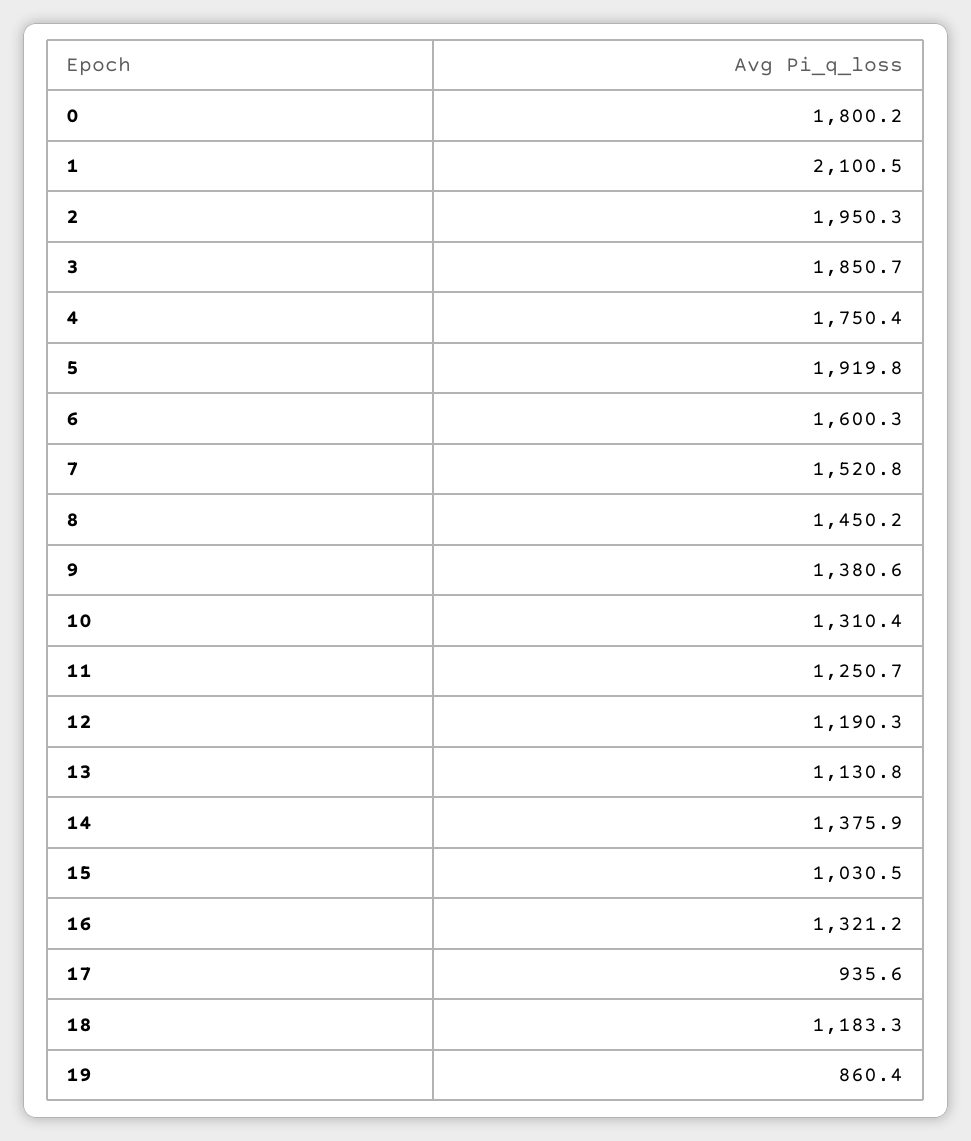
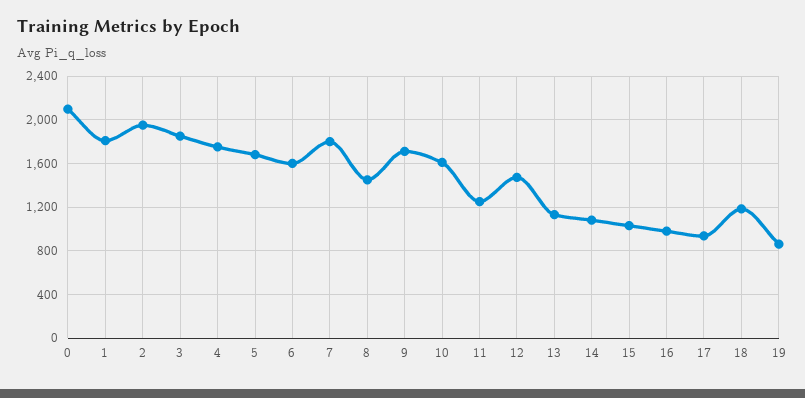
  {
-   "0": 1800.2,
+   "0": 2100,
-   "1": 2100.5,
+   "1": 1800,
    "2": 1950.3,
    "3": 1850.7,
    "4": 1750.4,
-   "5": 1919.8,
+   "5": 1700,
    "6": 1600.3,
-   "7": 1520.8,
+   "7": 1800,
    "8": 1450.2,
-   "9": 1380.6,
+   "9": 1700,
-   "10": 1310.4,
+   "10": 1600,
    "11": 1250.7,
-   "12": 1190.3,
+   "12": 1500,
    "13": 1130.8,
-   "14": 1375.9,
+   "14": 1100,
    "15": 1030.5,
-   "16": 1321.2,
+   "16": 1000,
    "17": 935.6,
    "18": 1183.3,
    "19": 860.4
  }

